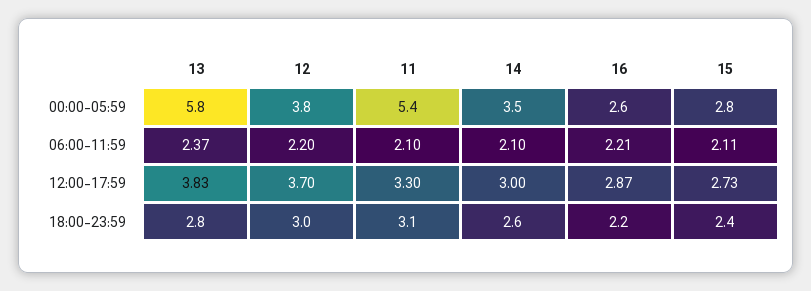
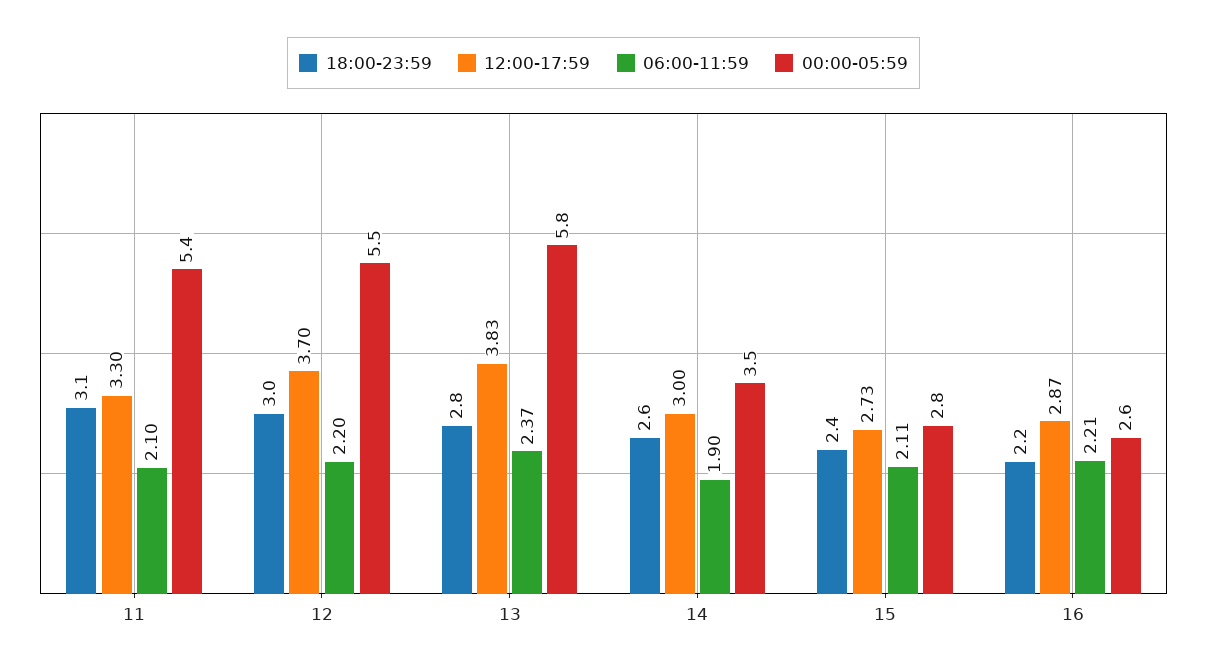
  {
    "00:00-05:59": {
      "13": 5.8,
-     "12": 3.8,
+     "12": 5.5,
      "11": 5.4,
      "14": 3.5,
      "16": 2.6,
      "15": 2.8
    },
    "06:00-11:59": {
      "13": 2.37,
      "12": 2.2,
      "11": 2.1,
-     "14": 2.1,
+     "14": 1.9,
      "16": 2.21,
      "15": 2.11
    },
    "12:00-17:59": {
      "13": 3.83,
      "12": 3.7,
      "11": 3.3,
      "14": 3,
      "16": 2.87,
      "15": 2.73
    },
    "18:00-23:59": {
      "13": 2.8,
      "12": 3,
      "11": 3.1,
      "14": 2.6,
      "16": 2.2,
      "15": 2.4
    }
  }

